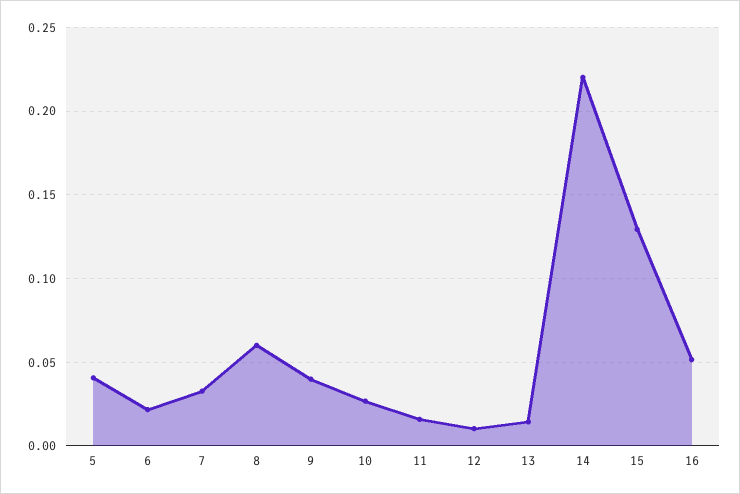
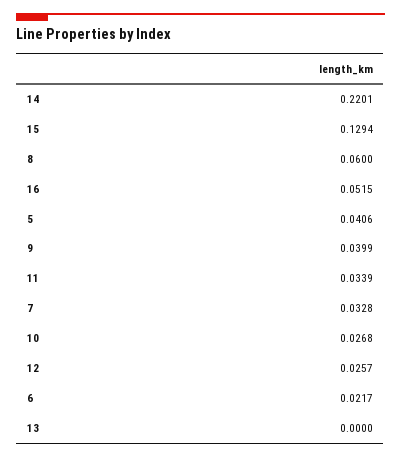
  {
    "5": 0.0406,
    "6": 0.0217,
    "7": 0.0328,
    "8": 0.06,
    "9": 0.0399,
    "10": 0.0268,
-   "11": 0.015,
+   "11": 0.0339,
-   "12": 0.01,
+   "12": 0.0257,
-   "13": 0.015,
+   "13": 0,
    "14": 0.2201,
    "15": 0.1294,
    "16": 0.0515
  }

